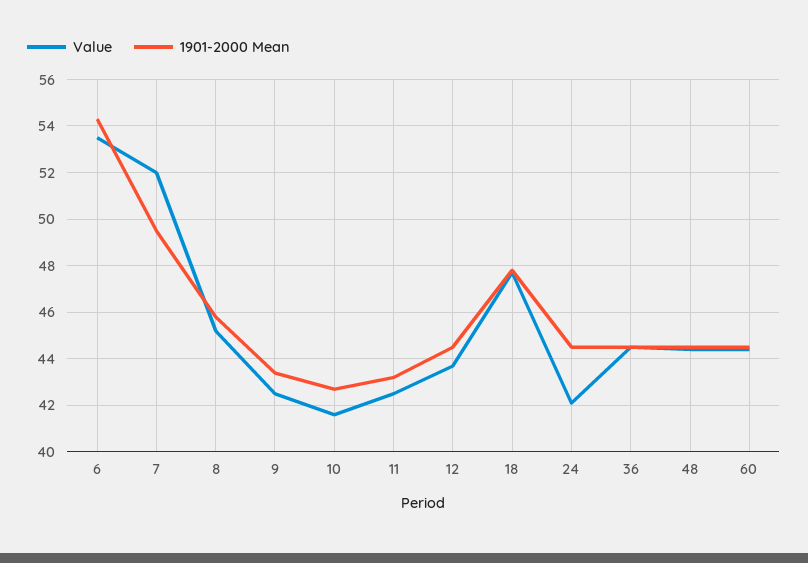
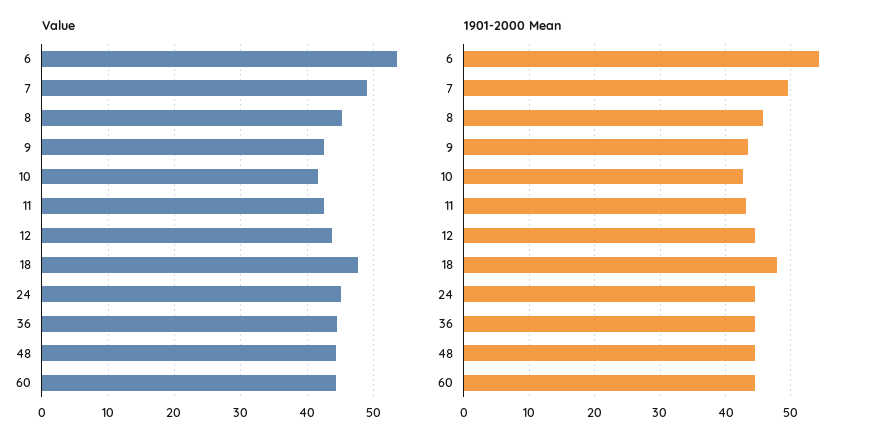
  {
    "Value": {
      "6": 53.5,
-     "7": 52,
+     "7": 49,
      "8": 45,
      "9": 42.5,
      "10": 41.5,
      "11": 42.5,
      "12": 43.5,
      "18": 47.5,
-     "24": 42,
+     "24": 45,
      "36": 44.5,
      "48": 44.5,
      "60": 44.5
    },
    "1901-2000 Mean": {
      "6": 54.5,
      "7": 49.5,
      "8": 46,
      "9": 43.5,
      "10": 42.5,
      "11": 43,
      "12": 44.5,
      "18": 48,
      "24": 44.5,
      "36": 44.5,
      "48": 44.5,
      "60": 44.5
    }
  }

